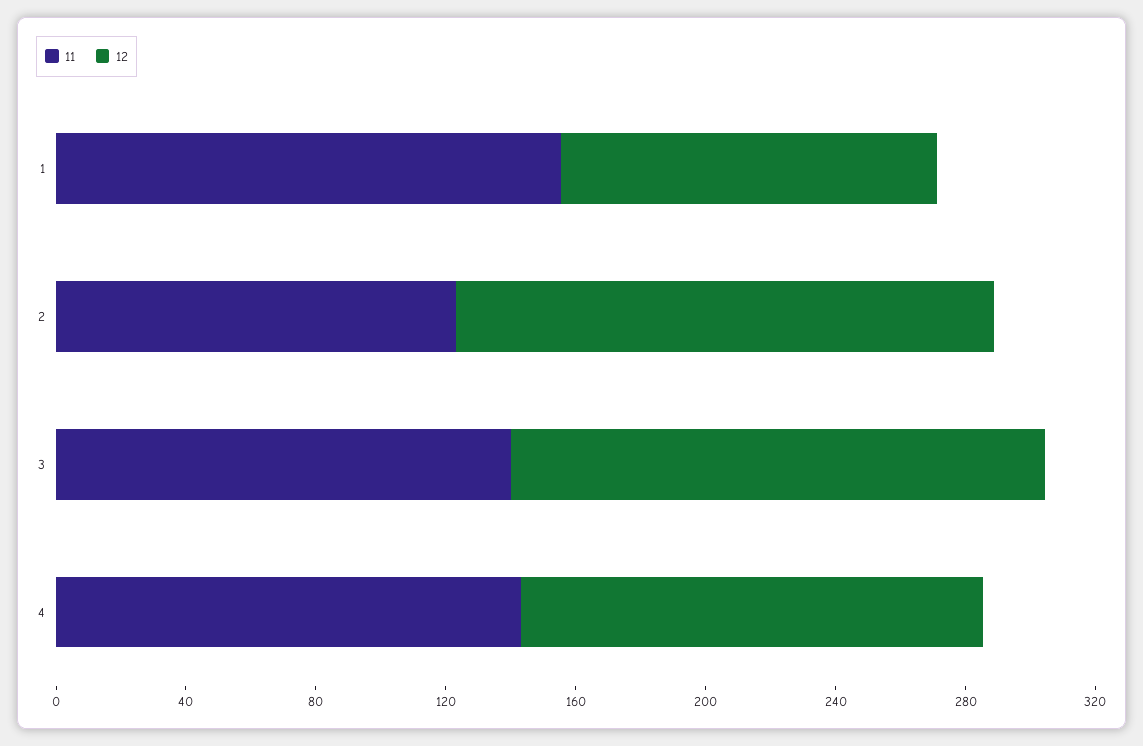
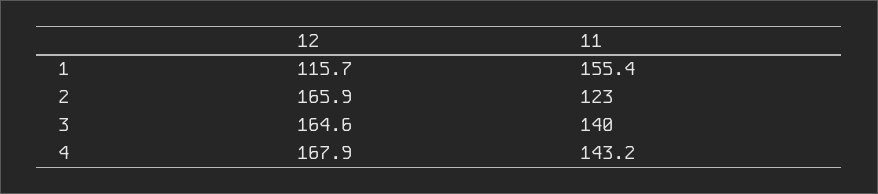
  {
    "11": {
      "1": 155.4,
      "2": 123,
      "3": 140,
      "4": 143.2
    },
    "12": {
      "1": 115.7,
      "2": 165.9,
      "3": 164.6,
-     "4": 140
+     "4": 167.9
    }
  }

